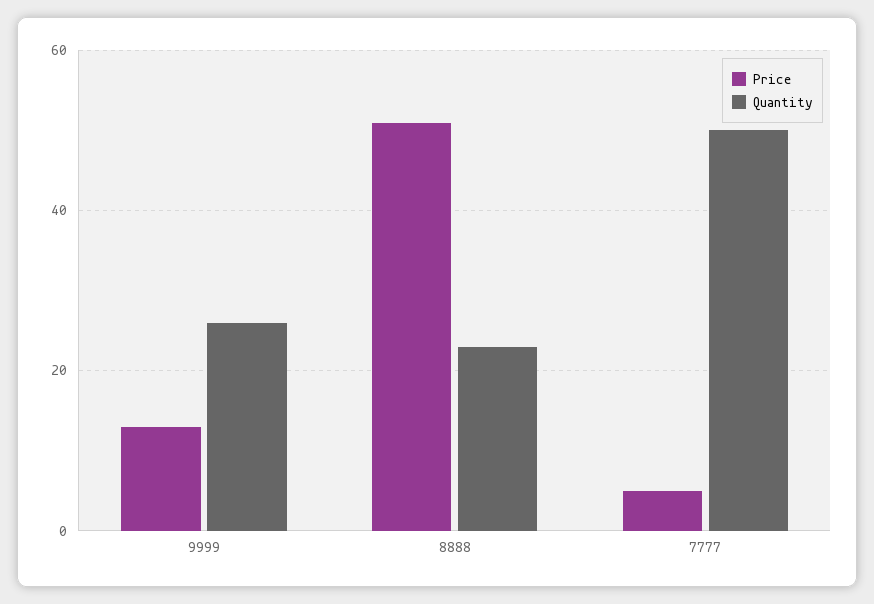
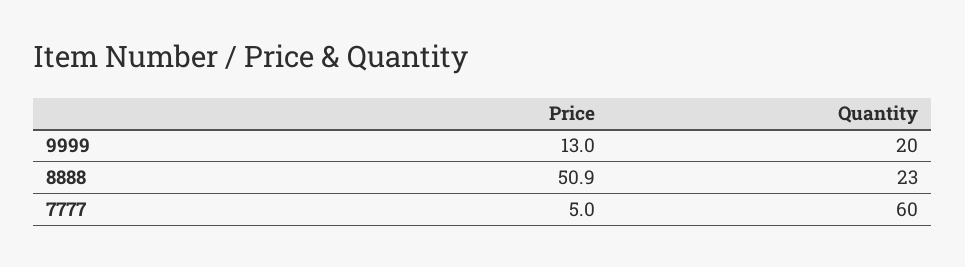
  {
    "Price": {
      "9999": 13,
      "8888": 50.9,
      "7777": 5
    },
    "Quantity": {
-     "9999": 26,
+     "9999": 20,
      "8888": 23,
-     "7777": 50
+     "7777": 60
    }
  }

